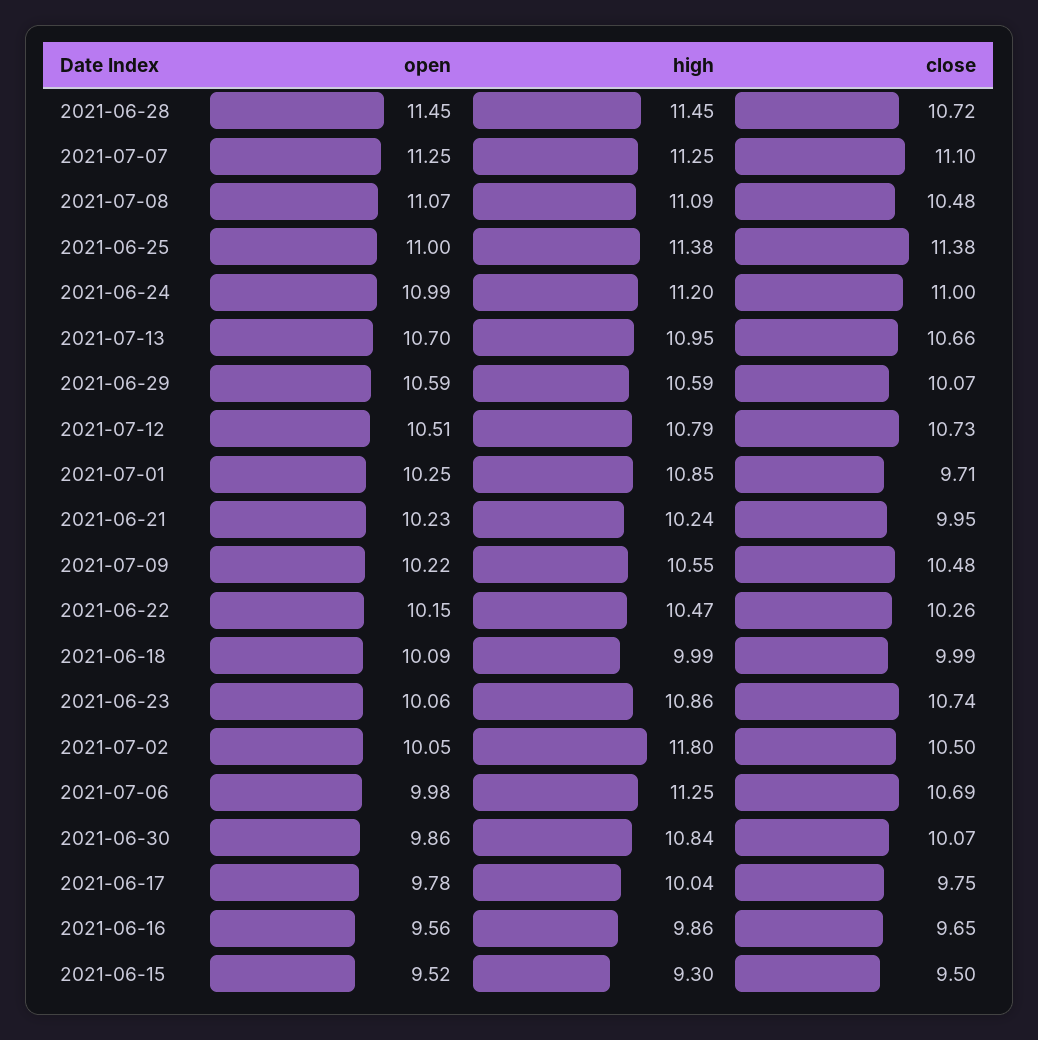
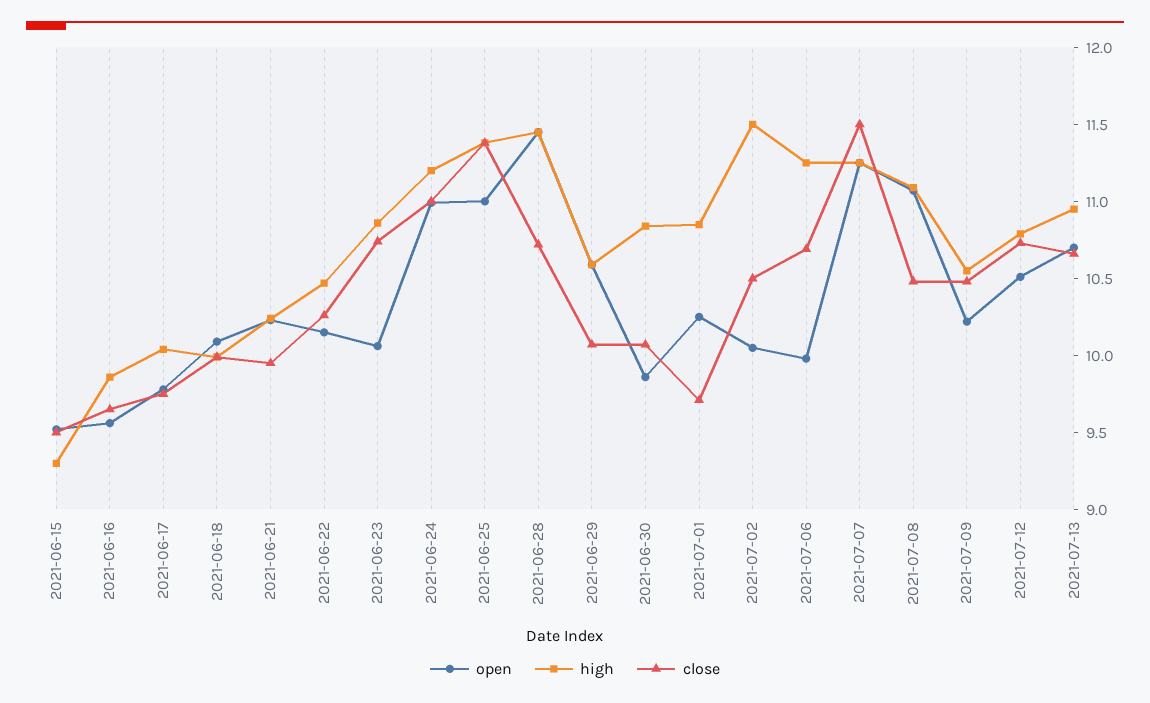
  {
    "open": {
      "2021-06-28": 11.45,
      "2021-07-07": 11.25,
      "2021-07-08": 11.07,
      "2021-06-25": 11,
      "2021-06-24": 10.99,
      "2021-07-13": 10.7,
      "2021-06-29": 10.59,
      "2021-07-12": 10.51,
      "2021-07-01": 10.25,
      "2021-06-21": 10.23,
      "2021-07-09": 10.22,
      "2021-06-22": 10.15,
      "2021-06-18": 10.09,
      "2021-06-23": 10.06,
      "2021-07-02": 10.05,
      "2021-07-06": 9.98,
      "2021-06-30": 9.86,
      "2021-06-17": 9.78,
      "2021-06-16": 9.56,
      "2021-06-15": 9.52
    },
    "high": {
      "2021-06-28": 11.45,
      "2021-07-07": 11.25,
      "2021-07-08": 11.09,
      "2021-06-25": 11.38,
      "2021-06-24": 11.2,
      "2021-07-13": 10.95,
      "2021-06-29": 10.59,
      "2021-07-12": 10.79,
      "2021-07-01": 10.85,
      "2021-06-21": 10.24,
      "2021-07-09": 10.55,
      "2021-06-22": 10.47,
      "2021-06-18": 9.99,
      "2021-06-23": 10.86,
-     "2021-07-02": 11.8,
+     "2021-07-02": 11.5,
      "2021-07-06": 11.25,
      "2021-06-30": 10.84,
      "2021-06-17": 10.04,
      "2021-06-16": 9.86,
      "2021-06-15": 9.3
    },
    "close": {
      "2021-06-28": 10.72,
-     "2021-07-07": 11.1,
+     "2021-07-07": 11.5,
      "2021-07-08": 10.48,
      "2021-06-25": 11.38,
      "2021-06-24": 11,
      "2021-07-13": 10.66,
      "2021-06-29": 10.07,
      "2021-07-12": 10.73,
      "2021-07-01": 9.71,
      "2021-06-21": 9.95,
      "2021-07-09": 10.48,
      "2021-06-22": 10.26,
      "2021-06-18": 9.99,
      "2021-06-23": 10.74,
      "2021-07-02": 10.5,
      "2021-07-06": 10.69,
      "2021-06-30": 10.07,
      "2021-06-17": 9.75,
      "2021-06-16": 9.65,
      "2021-06-15": 9.5
    }
  }

